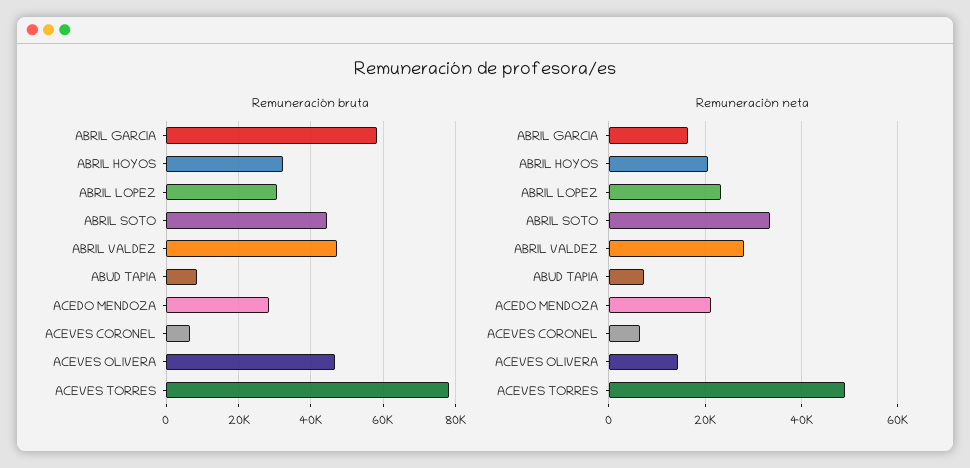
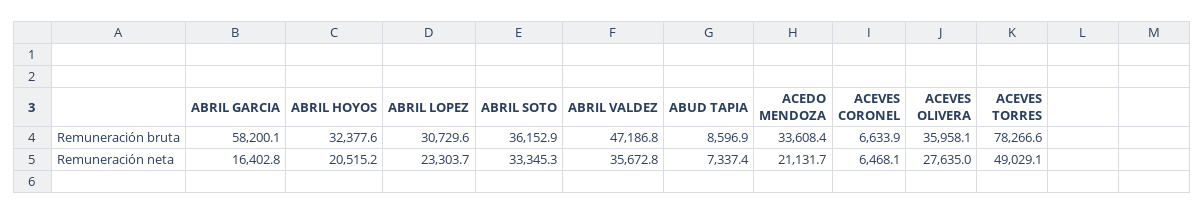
  {
    "Remuneración bruta": {
      "ABRIL GARCIA": 58200.1,
      "ABRIL HOYOS": 32377.6,
      "ABRIL LOPEZ": 30729.6,
-     "ABRIL SOTO": 44000,
+     "ABRIL SOTO": 36152.9,
      "ABRIL VALDEZ": 47186.8,
      "ABUD TAPIA": 8596.9,
-     "ACEDO MENDOZA": 28000,
+     "ACEDO MENDOZA": 33608.4,
      "ACEVES CORONEL": 6633.9,
-     "ACEVES OLIVERA": 46000,
+     "ACEVES OLIVERA": 35958.1,
      "ACEVES TORRES": 78266.6
    },
    "Remuneración neta": {
      "ABRIL GARCIA": 16402.8,
      "ABRIL HOYOS": 20515.2,
      "ABRIL LOPEZ": 23303.7,
      "ABRIL SOTO": 33345.3,
-     "ABRIL VALDEZ": 28000,
+     "ABRIL VALDEZ": 35672.8,
      "ABUD TAPIA": 7337.4,
      "ACEDO MENDOZA": 21131.7,
      "ACEVES CORONEL": 6468.1,
-     "ACEVES OLIVERA": 14000,
+     "ACEVES OLIVERA": 27635,
      "ACEVES TORRES": 49029.1
    }
  }

